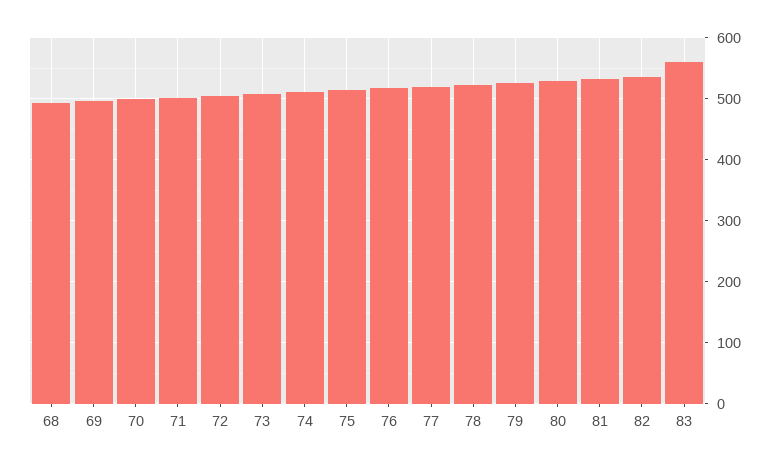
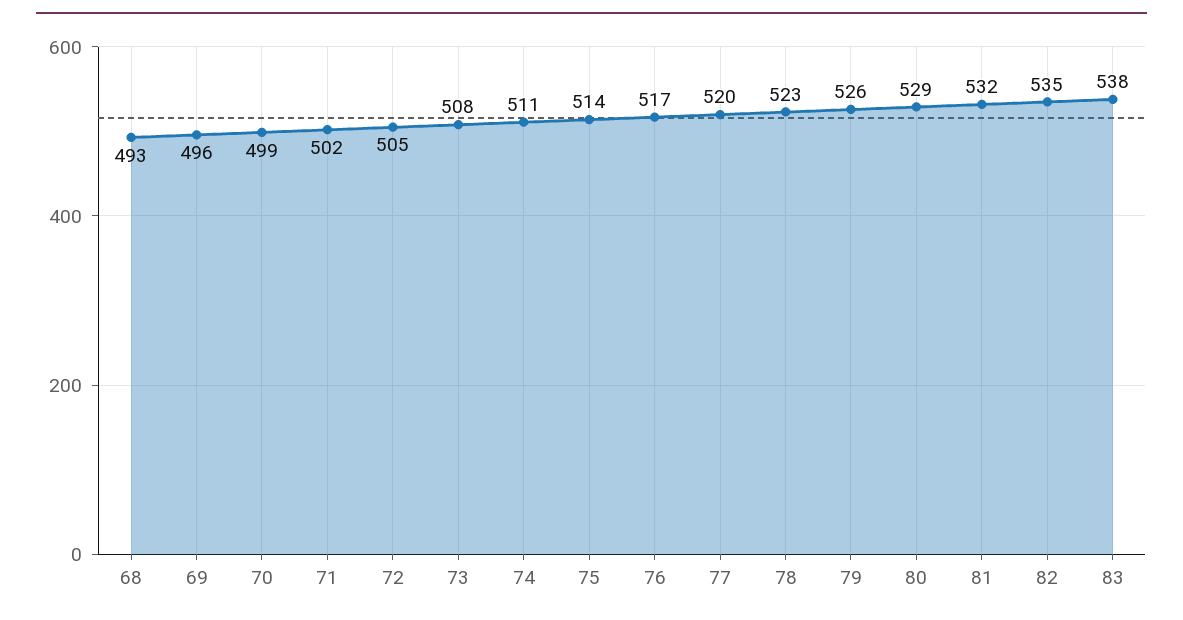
  {
    "68": 493,
    "69": 496,
    "70": 499,
    "71": 502,
    "72": 505,
    "73": 508,
    "74": 511,
    "75": 514,
    "76": 517,
    "77": 520,
    "78": 523,
    "79": 526,
    "80": 529,
    "81": 532,
    "82": 535,
-   "83": 560
+   "83": 538
  }

